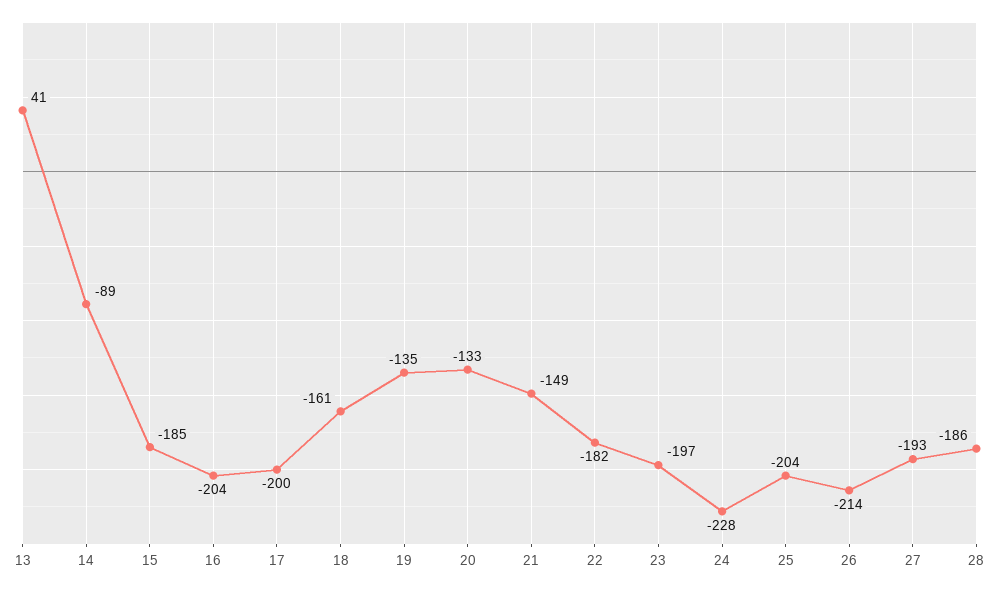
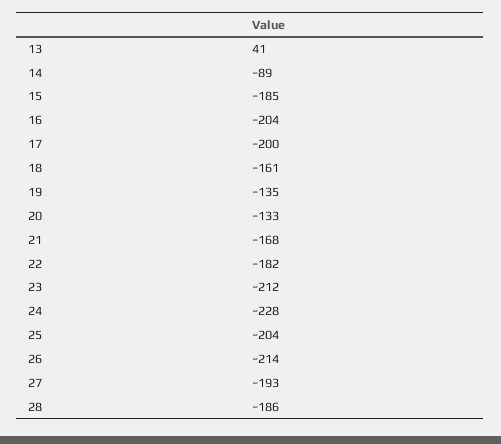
  {
    "13": 41,
    "14": -89,
    "15": -185,
    "16": -204,
    "17": -200,
    "18": -161,
    "19": -135,
    "20": -133,
-   "21": -149,
+   "21": -168,
    "22": -182,
-   "23": -197,
+   "23": -212,
    "24": -228,
    "25": -204,
    "26": -214,
    "27": -193,
    "28": -186
  }

